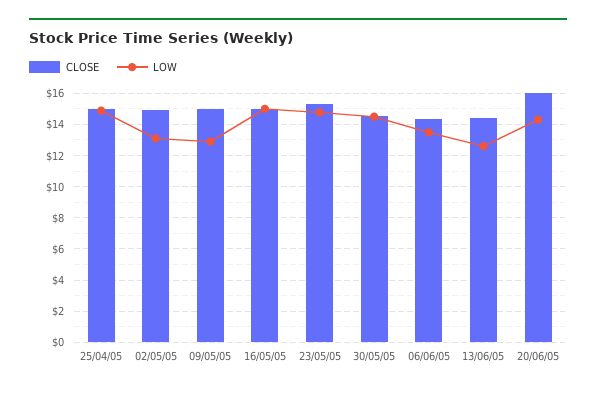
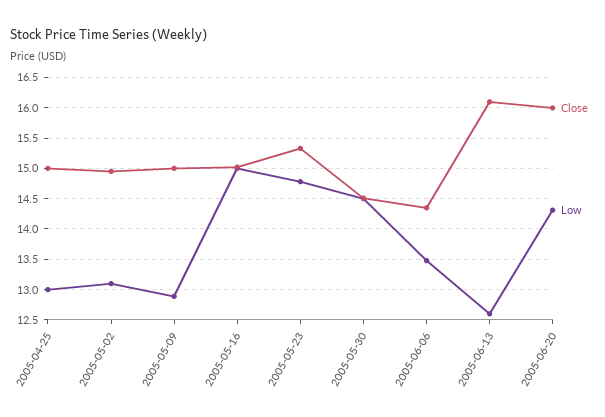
  {
    "CLOSE": {
      "25/04/05": 15,
      "02/05/05": 15,
      "09/05/05": 15,
      "16/05/05": 15,
      "23/05/05": 15.3,
      "30/05/05": 14.5,
      "06/06/05": 14.4,
-     "13/06/05": 14.5,
+     "13/06/05": 16.1,
      "20/06/05": 16
    },
    "LOW": {
-     "25/04/05": 15,
+     "25/04/05": 13,
      "02/05/05": 13.1,
      "09/05/05": 12.9,
      "16/05/05": 15,
      "23/05/05": 14.8,
      "30/05/05": 14.5,
      "06/06/05": 13.5,
      "13/06/05": 12.6,
      "20/06/05": 14.3
    }
  }

